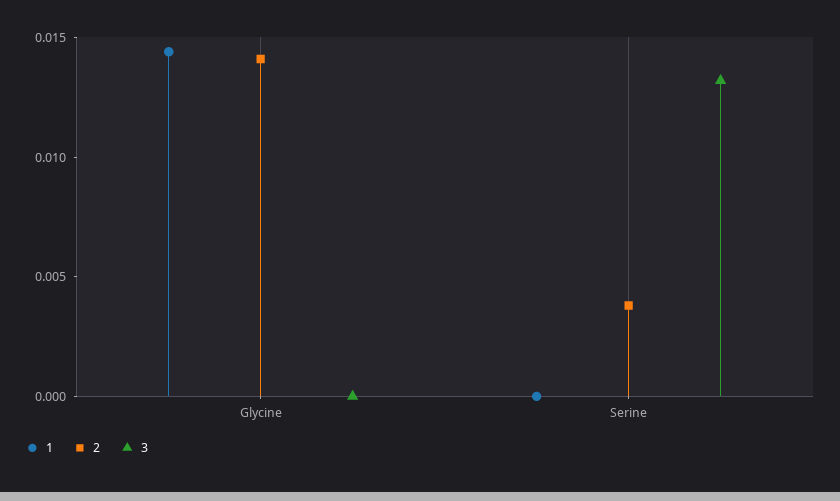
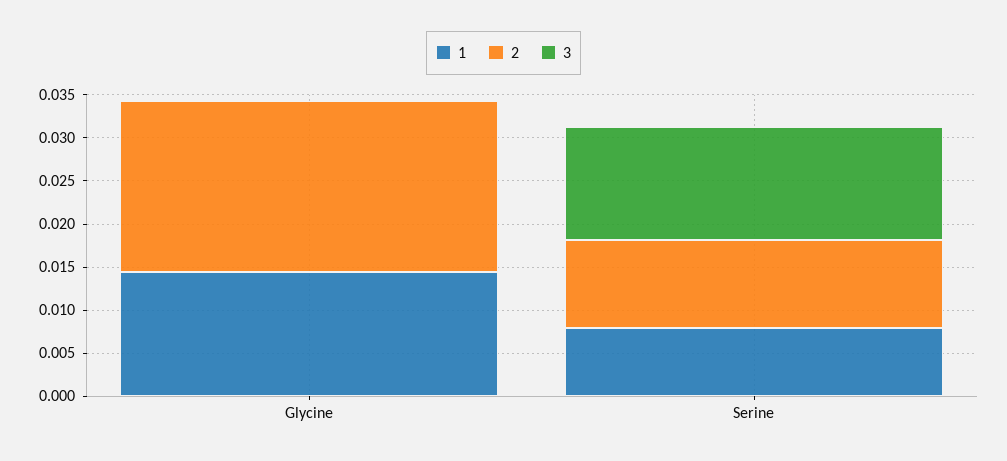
  {
    "1": {
      "Glycine": 0.014,
-     "Serine": 0
+     "Serine": 0.008
    },
    "2": {
-     "Glycine": 0.014,
+     "Glycine": 0.02,
-     "Serine": 0.004
+     "Serine": 0.01
    },
    "3": {
      "Glycine": 0,
      "Serine": 0.013
    }
  }

